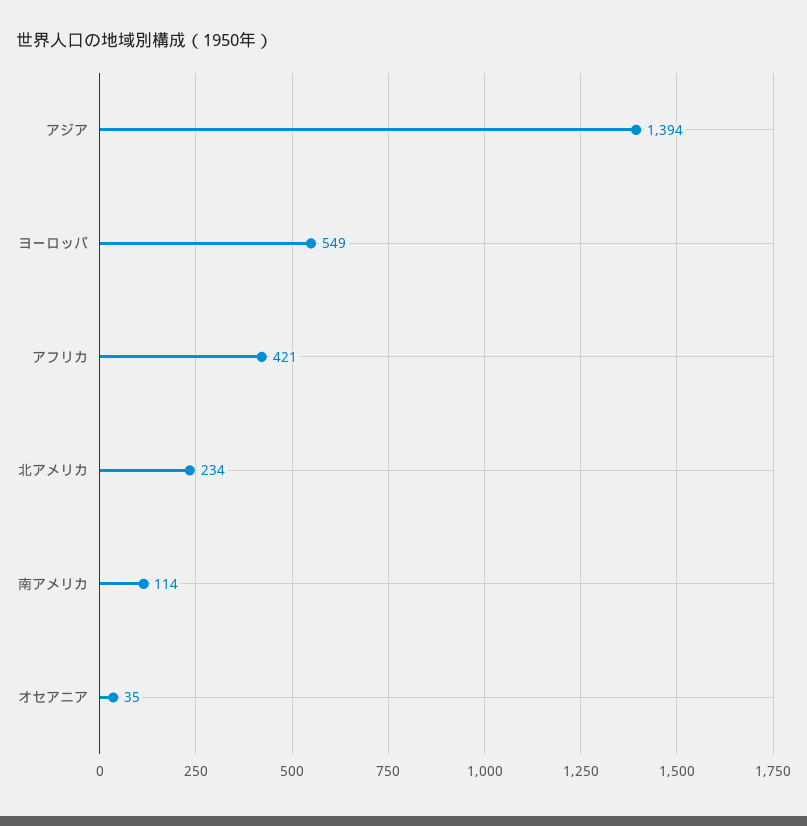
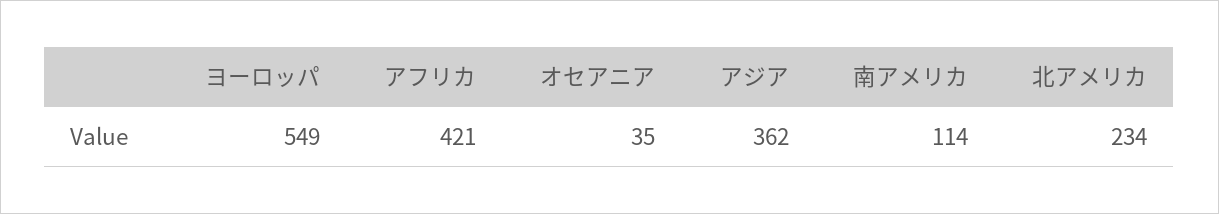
  {
-   "アジア": 1394,
+   "アジア": 362,
    "ヨーロッパ": 549,
    "アフリカ": 421,
    "北アメリカ": 234,
    "南アメリカ": 114,
    "オセアニア": 35
  }

